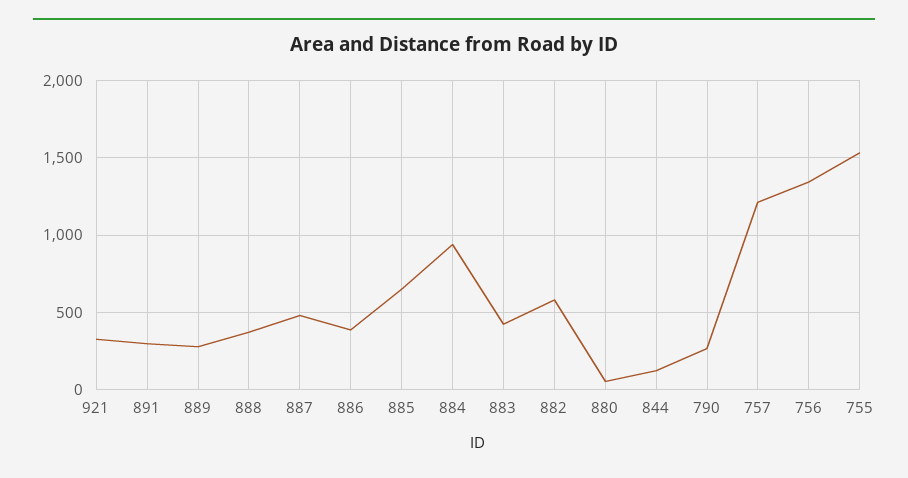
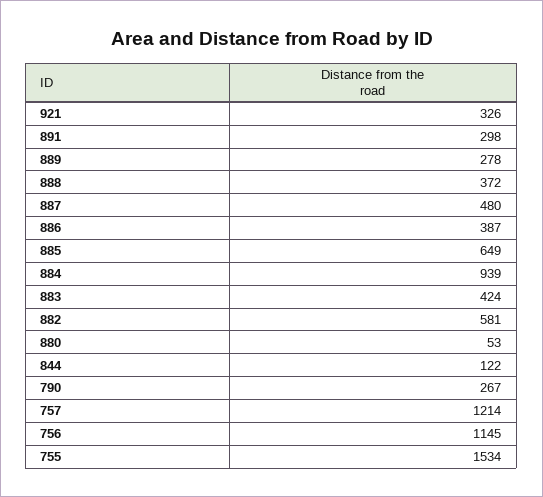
  {
    "921": 326,
    "891": 298,
    "889": 278,
    "888": 372,
    "887": 480,
    "886": 387,
    "885": 649,
    "884": 939,
    "883": 424,
    "882": 581,
    "880": 53,
    "844": 122,
    "790": 267,
    "757": 1214,
-   "756": 1350,
+   "756": 1145,
    "755": 1534
  }

